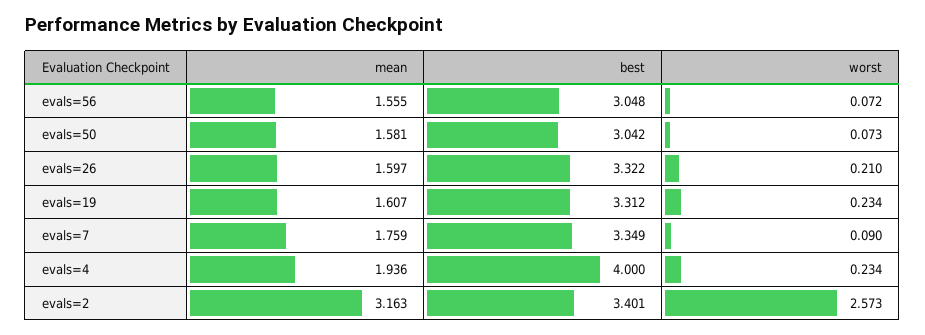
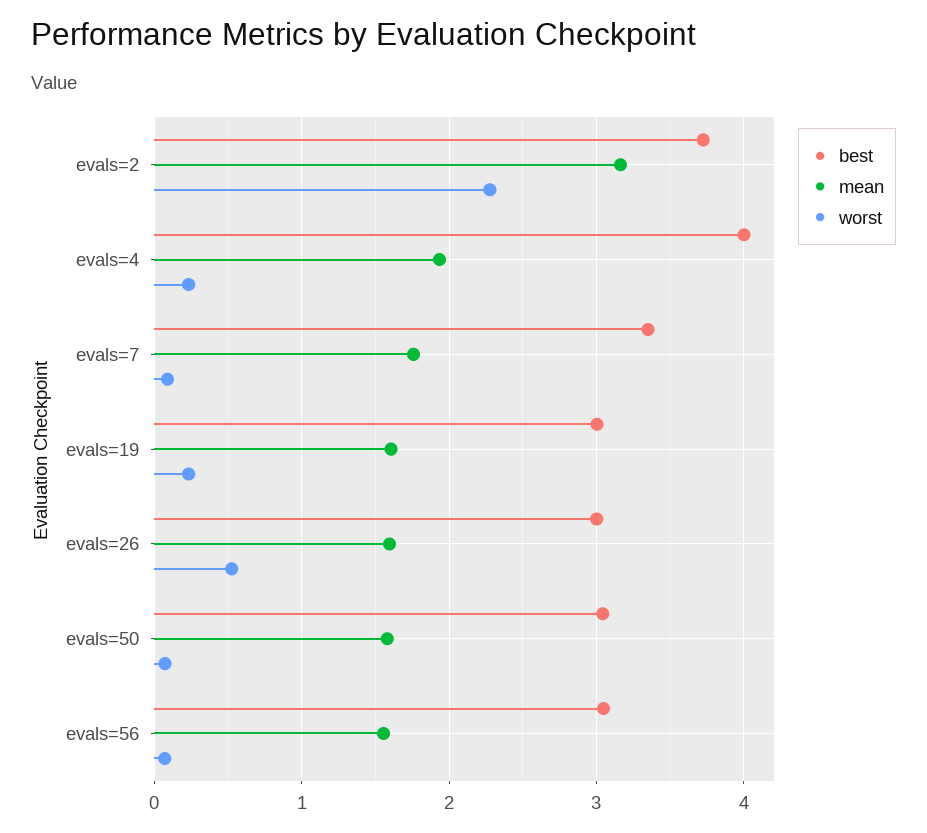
  {
    "mean": {
      "evals=56": 1.555,
      "evals=50": 1.581,
      "evals=26": 1.597,
      "evals=19": 1.607,
      "evals=7": 1.759,
      "evals=4": 1.936,
      "evals=2": 3.163
    },
    "best": {
      "evals=56": 3.048,
      "evals=50": 3.042,
-     "evals=26": 3.322,
+     "evals=26": 3,
-     "evals=19": 3.312,
+     "evals=19": 3,
      "evals=7": 3.349,
      "evals=4": 4,
-     "evals=2": 3.401
+     "evals=2": 3.7
    },
    "worst": {
      "evals=56": 0.072,
      "evals=50": 0.073,
-     "evals=26": 0.21,
+     "evals=26": 0.5,
      "evals=19": 0.234,
      "evals=7": 0.09,
      "evals=4": 0.234,
-     "evals=2": 2.573
+     "evals=2": 2.3
    }
  }

